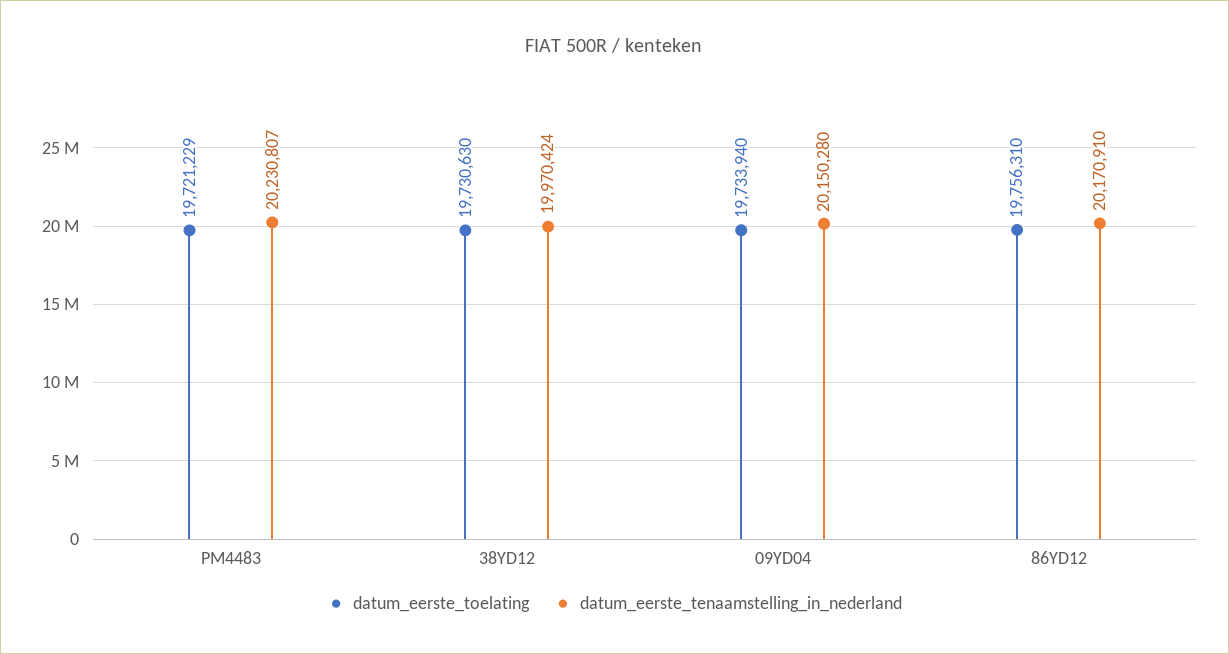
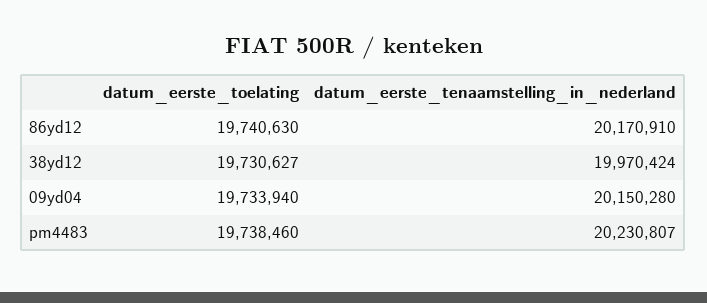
  {
    "datum_eerste_toelating": {
-     "PM4483": 19721229,
+     "PM4483": 19738460,
-     "38YD12": 19730630,
+     "38YD12": 19730627,
      "09YD04": 19733940,
-     "86YD12": 19756310
+     "86YD12": 19740630
    },
    "datum_eerste_tenaamstelling_in_nederland": {
      "PM4483": 20230807,
      "38YD12": 19970424,
      "09YD04": 20150280,
      "86YD12": 20170910
    }
  }

